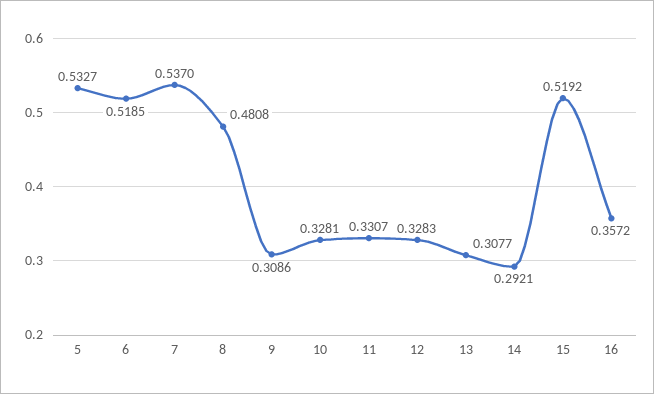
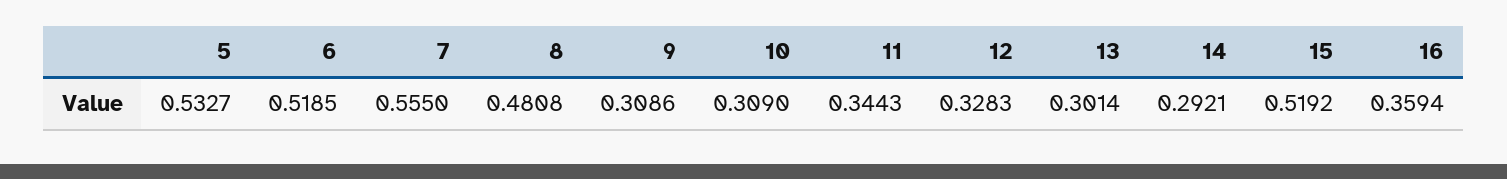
  {
    "5": 0.5327,
    "6": 0.5185,
-   "7": 0.537,
+   "7": 0.555,
    "8": 0.4808,
    "9": 0.3086,
-   "10": 0.3281,
+   "10": 0.309,
-   "11": 0.3307,
+   "11": 0.3443,
    "12": 0.3283,
-   "13": 0.3077,
+   "13": 0.3014,
    "14": 0.2921,
    "15": 0.5192,
-   "16": 0.3572
+   "16": 0.3594
  }

